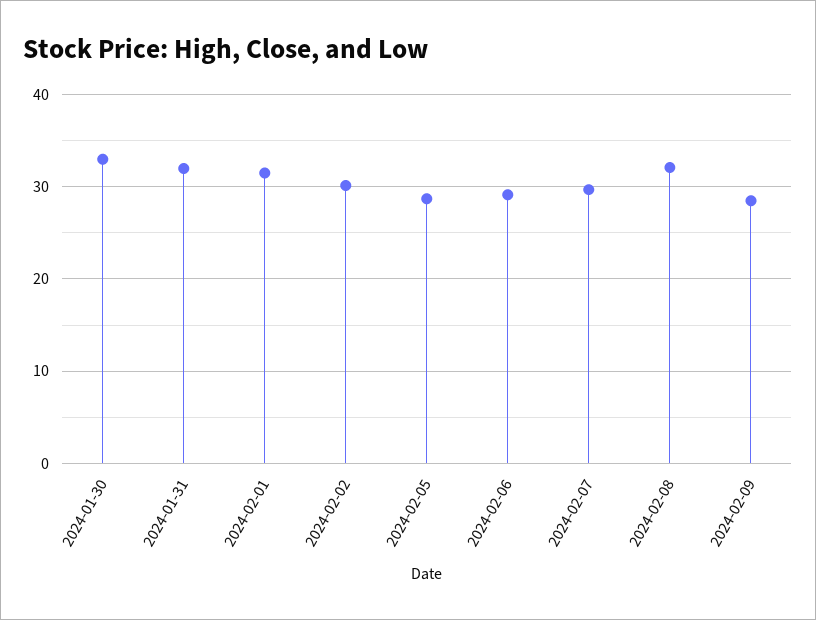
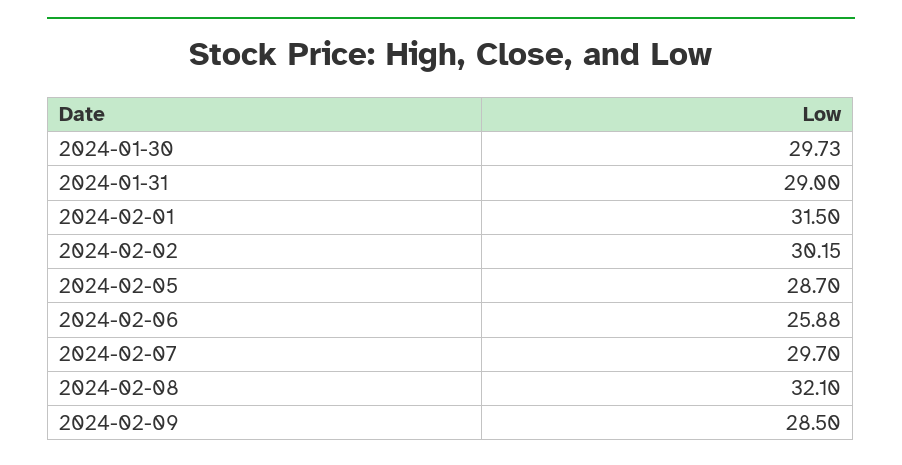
  {
-   "2024-01-30": 33,
+   "2024-01-30": 29.73,
-   "2024-01-31": 32,
+   "2024-01-31": 29,
    "2024-02-01": 31.5,
    "2024-02-02": 30.15,
    "2024-02-05": 28.7,
-   "2024-02-06": 29,
+   "2024-02-06": 25.88,
    "2024-02-07": 29.7,
    "2024-02-08": 32.1,
    "2024-02-09": 28.5
  }

